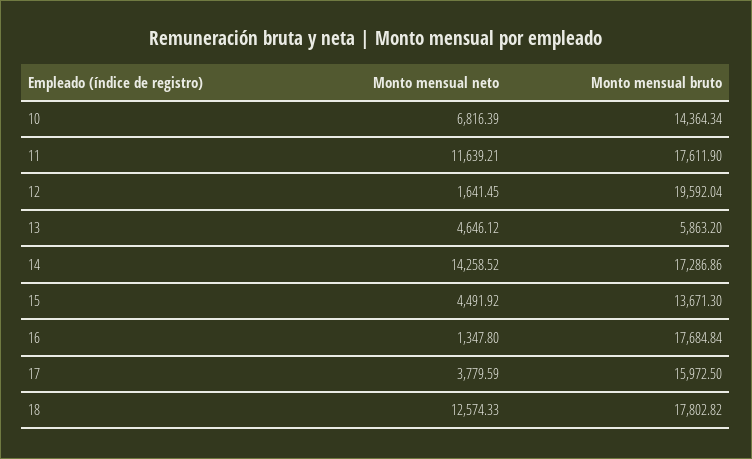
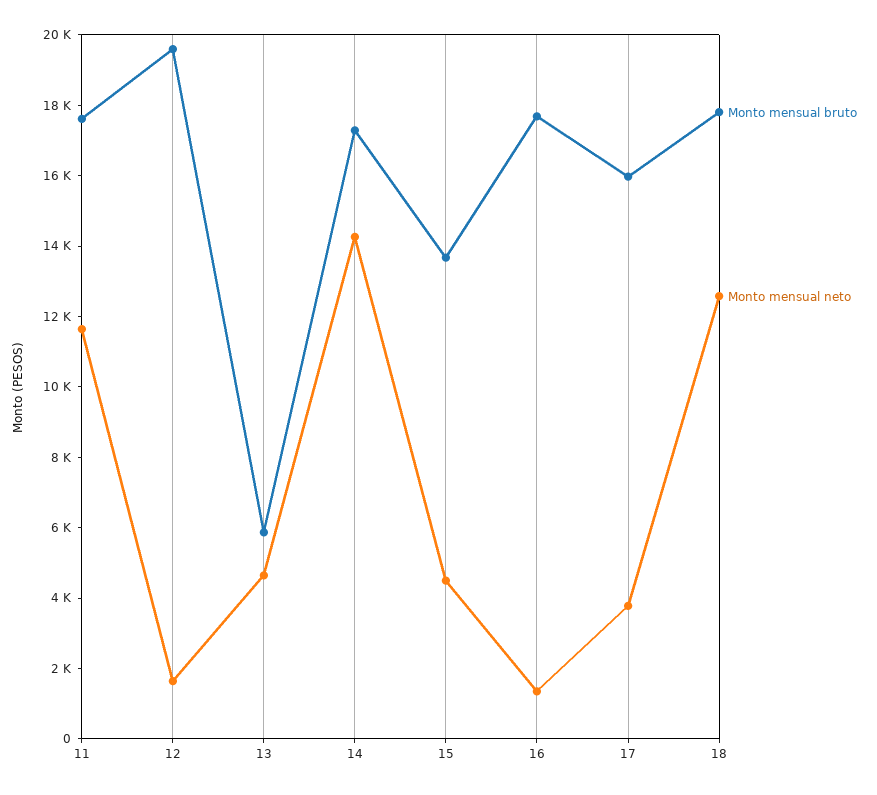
  {
    "Monto mensual neto": {
-     "10": 6816.39,
      "11": 11639.21,
      "12": 1641.45,
      "13": 4646.12,
      "14": 14258.52,
      "15": 4491.92,
      "16": 1347.8,
      "17": 3779.59,
      "18": 12574.33
    },
    "Monto mensual bruto": {
-     "10": 14364.34,
      "11": 17611.9,
      "12": 19592.04,
      "13": 5863.2,
      "14": 17286.86,
      "15": 13671.3,
      "16": 17684.84,
      "17": 15972.5,
      "18": 17802.82
    }
  }

